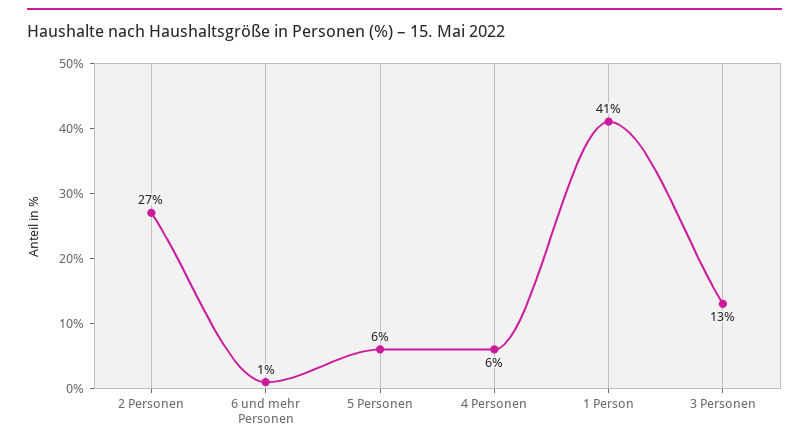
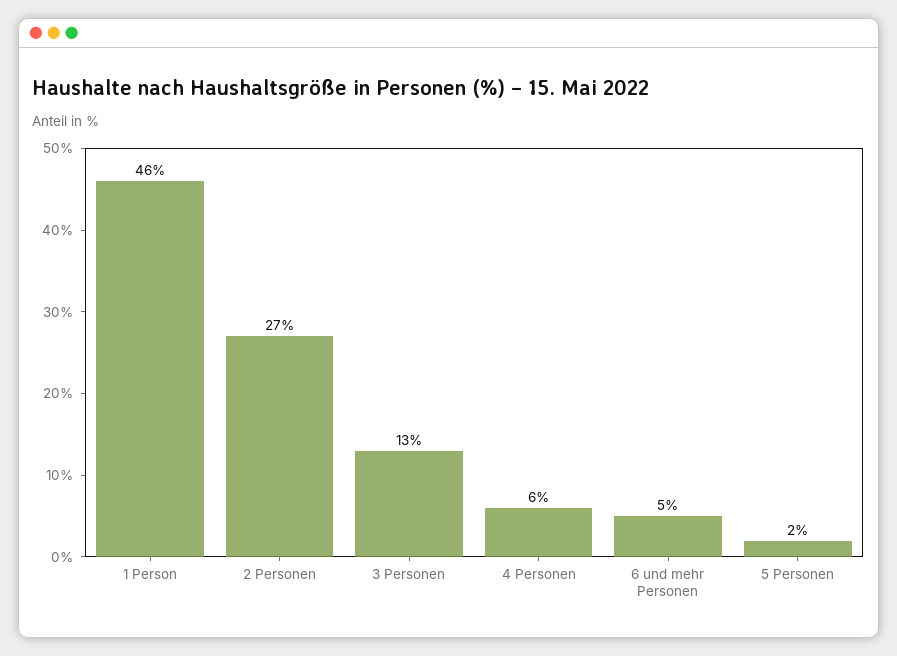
  {
    "2 Personen": 27,
-   "6 und mehr Personen": 1,
+   "6 und mehr Personen": 5,
-   "5 Personen": 6,
+   "5 Personen": 2,
    "4 Personen": 6,
-   "1 Person": 41,
+   "1 Person": 46,
    "3 Personen": 13
  }

